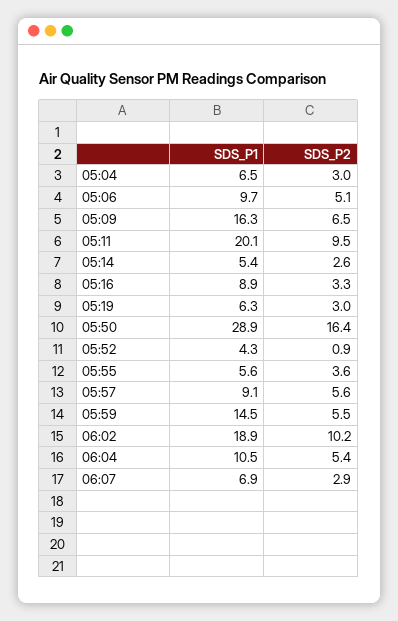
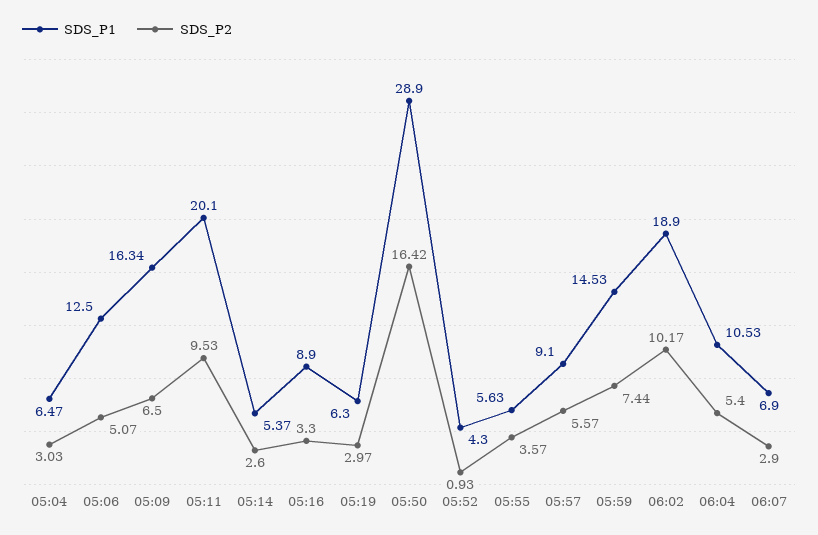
  {
    "SDS_P1": {
      "05:04": 6.47,
-     "05:06": 9.7,
+     "05:06": 12.5,
      "05:09": 16.34,
      "05:11": 20.1,
      "05:14": 5.37,
      "05:16": 8.9,
      "05:19": 6.3,
      "05:50": 28.9,
      "05:52": 4.3,
      "05:55": 5.63,
      "05:57": 9.1,
      "05:59": 14.53,
      "06:02": 18.9,
      "06:04": 10.53,
      "06:07": 6.9
    },
    "SDS_P2": {
      "05:04": 3.03,
      "05:06": 5.07,
      "05:09": 6.5,
      "05:11": 9.53,
      "05:14": 2.6,
      "05:16": 3.3,
      "05:19": 2.97,
      "05:50": 16.42,
      "05:52": 0.93,
      "05:55": 3.57,
      "05:57": 5.57,
-     "05:59": 5.5,
+     "05:59": 7.44,
      "06:02": 10.17,
      "06:04": 5.4,
      "06:07": 2.9
    }
  }

